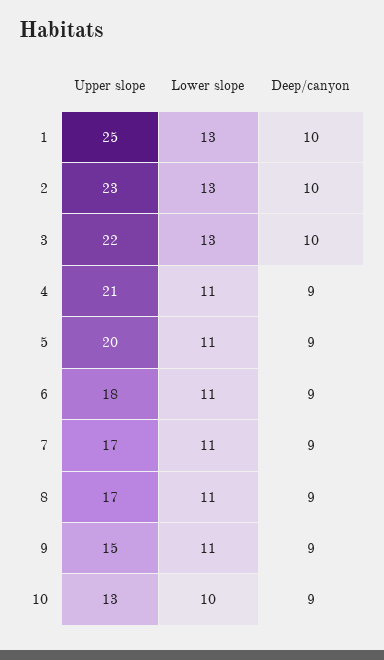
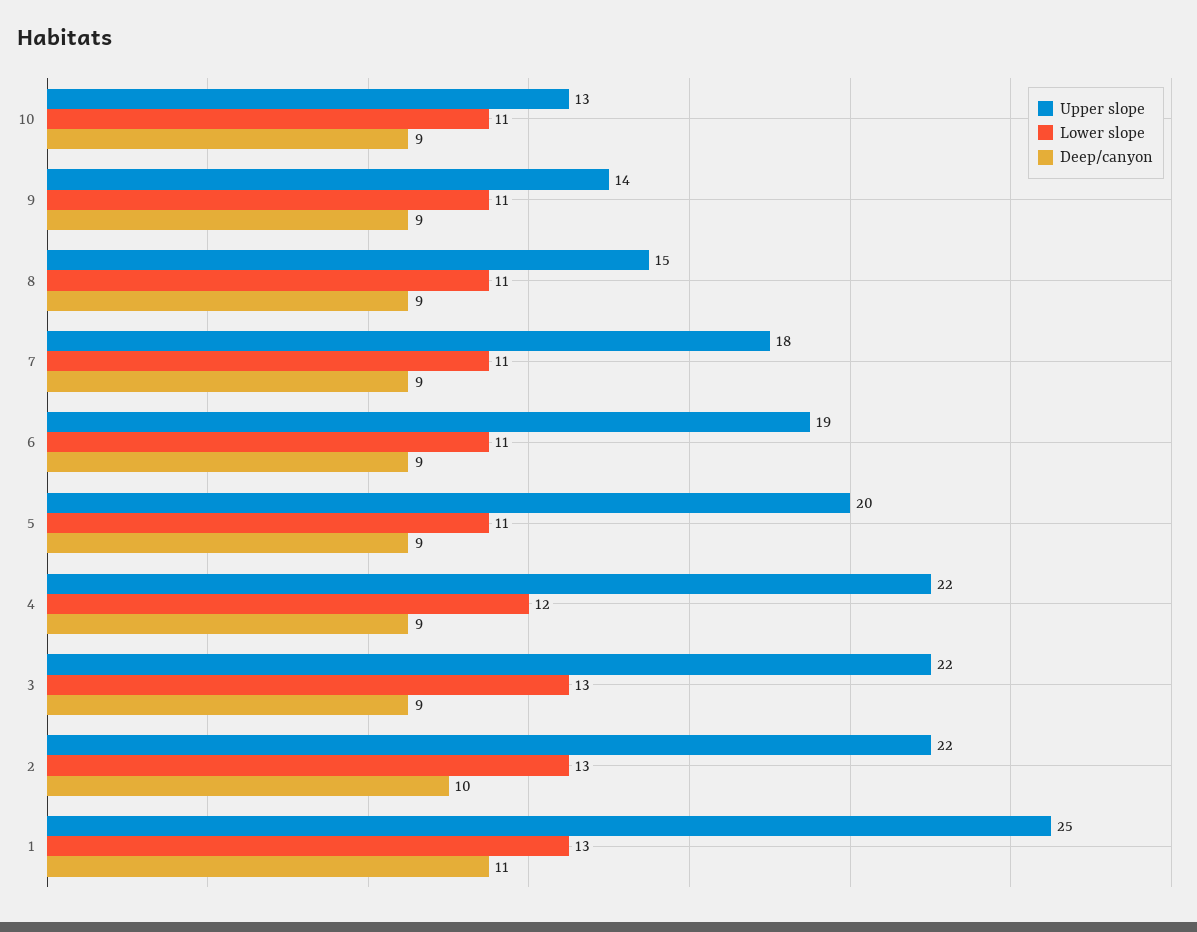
  {
    "Upper slope": {
      "1": 25,
-     "2": 23,
+     "2": 22,
      "3": 22,
-     "4": 21,
+     "4": 22,
      "5": 20,
-     "6": 18,
+     "6": 19,
-     "7": 17,
+     "7": 18,
-     "8": 17,
+     "8": 15,
-     "9": 15,
+     "9": 14,
      "10": 13
    },
    "Lower slope": {
      "1": 13,
      "2": 13,
      "3": 13,
-     "4": 11,
+     "4": 12,
      "5": 11,
      "6": 11,
      "7": 11,
      "8": 11,
      "9": 11,
-     "10": 10
+     "10": 11
    },
    "Deep/canyon": {
-     "1": 10,
+     "1": 11,
      "2": 10,
-     "3": 10,
+     "3": 9,
      "4": 9,
      "5": 9,
      "6": 9,
      "7": 9,
      "8": 9,
      "9": 9,
      "10": 9
    }
  }

